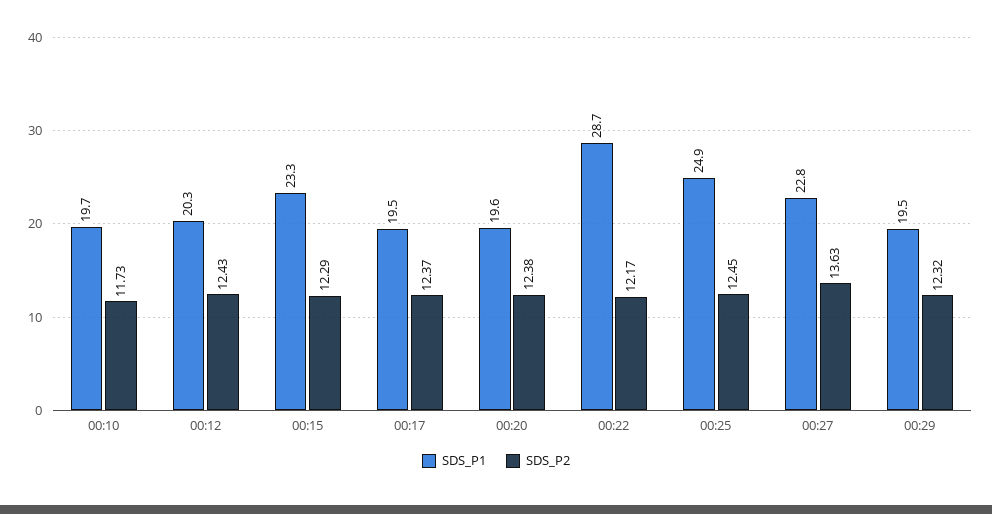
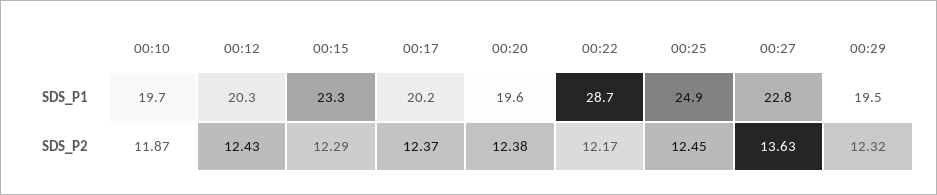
  {
    "SDS_P1": {
      "00:10": 19.7,
      "00:12": 20.3,
      "00:15": 23.3,
-     "00:17": 19.5,
+     "00:17": 20.2,
      "00:20": 19.6,
      "00:22": 28.7,
      "00:25": 24.9,
      "00:27": 22.8,
      "00:29": 19.5
    },
    "SDS_P2": {
-     "00:10": 11.73,
+     "00:10": 11.87,
      "00:12": 12.43,
      "00:15": 12.29,
      "00:17": 12.37,
      "00:20": 12.38,
      "00:22": 12.17,
      "00:25": 12.45,
      "00:27": 13.63,
      "00:29": 12.32
    }
  }

